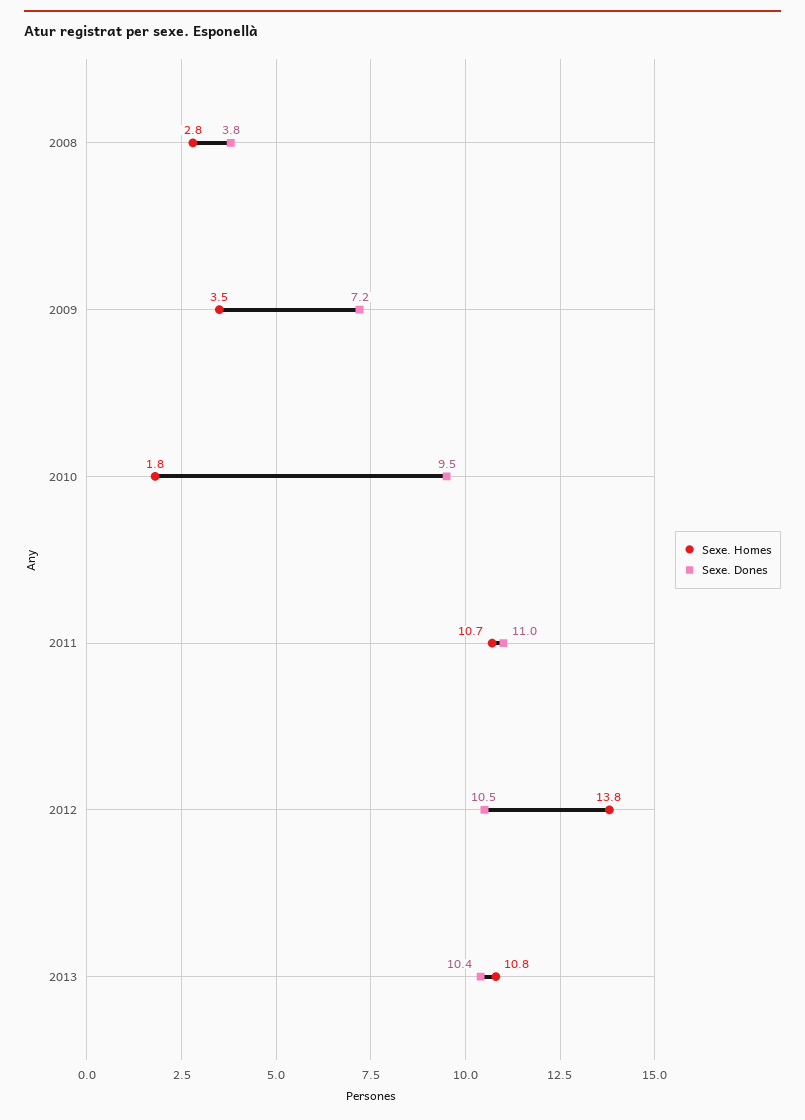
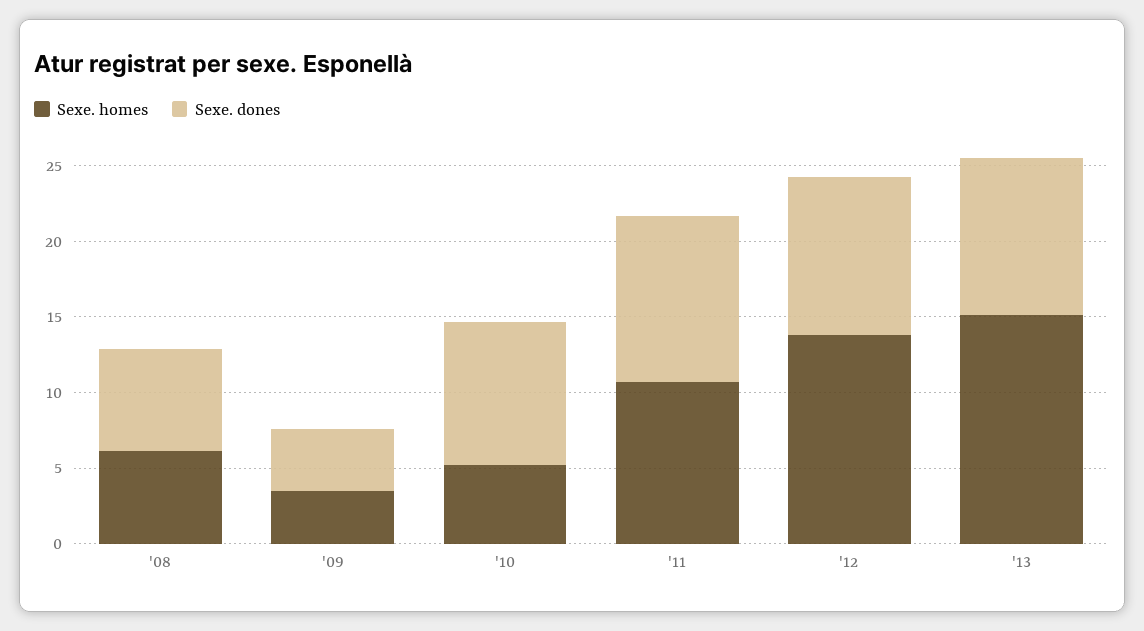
  {
    "Sexe. Homes": {
-     "2008": 2.8,
+     "2008": 6,
      "2009": 3.5,
-     "2010": 1.8,
+     "2010": 5,
      "2011": 10.7,
      "2012": 13.8,
-     "2013": 10.8
+     "2013": 15
    },
    "Sexe. Dones": {
-     "2008": 3.8,
+     "2008": 7,
-     "2009": 7.2,
+     "2009": 4,
      "2010": 9.5,
      "2011": 11,
      "2012": 10.5,
      "2013": 10.4
    }
  }

